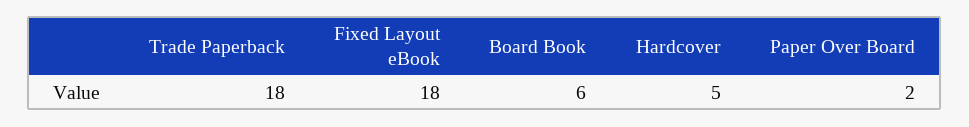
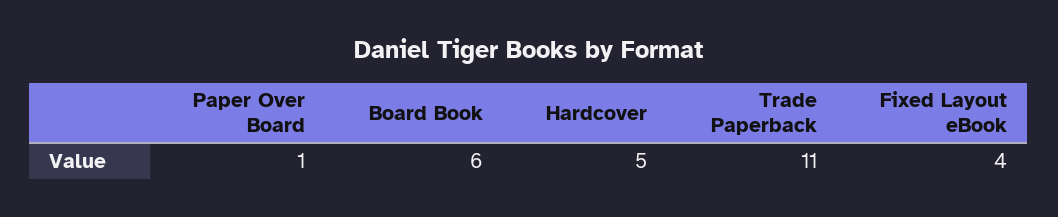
  {
-   "Trade Paperback": 18,
+   "Trade Paperback": 11,
-   "Fixed Layout eBook": 18,
+   "Fixed Layout eBook": 4,
    "Board Book": 6,
    "Hardcover": 5,
-   "Paper Over Board": 2
+   "Paper Over Board": 1
  }

